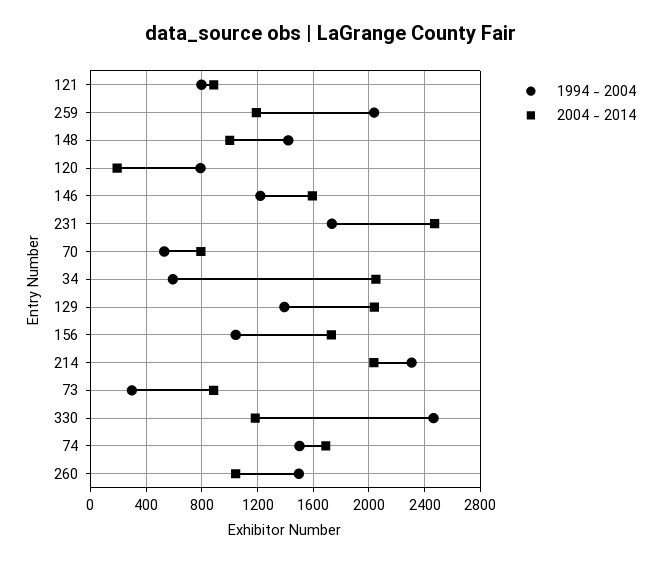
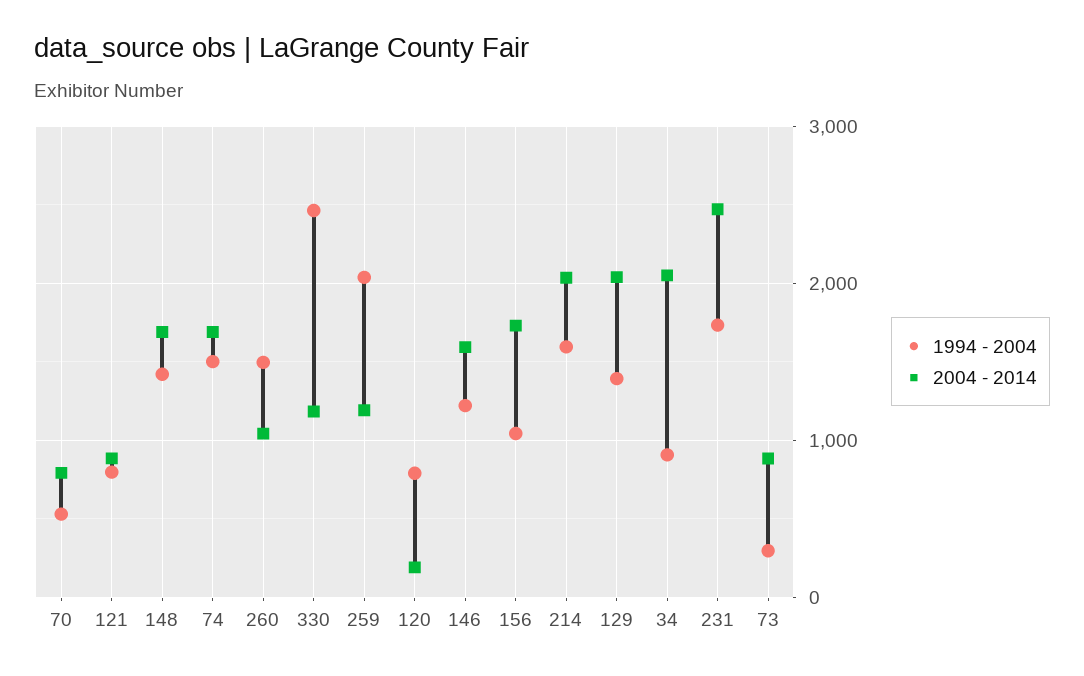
  {
    "1994 - 2004": {
      "121": 800,
      "259": 2050,
      "148": 1400,
      "120": 800,
      "146": 1200,
      "231": 1750,
      "70": 550,
-     "34": 600,
+     "34": 900,
      "129": 1400,
      "156": 1050,
-     "214": 2300,
+     "214": 1600,
      "73": 300,
      "330": 2450,
      "74": 1500,
      "260": 1500
    },
    "2004 - 2014": {
      "121": 900,
      "259": 1200,
-     "148": 1000,
+     "148": 1700,
      "120": 200,
      "146": 1600,
      "231": 2450,
      "70": 800,
      "34": 2050,
      "129": 2050,
      "156": 1750,
      "214": 2050,
      "73": 900,
      "330": 1200,
      "74": 1700,
      "260": 1050
    }
  }

